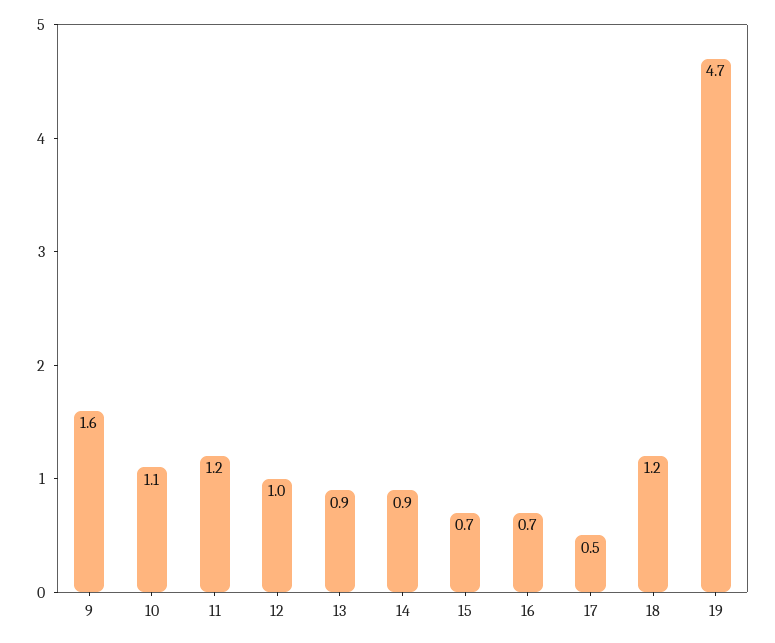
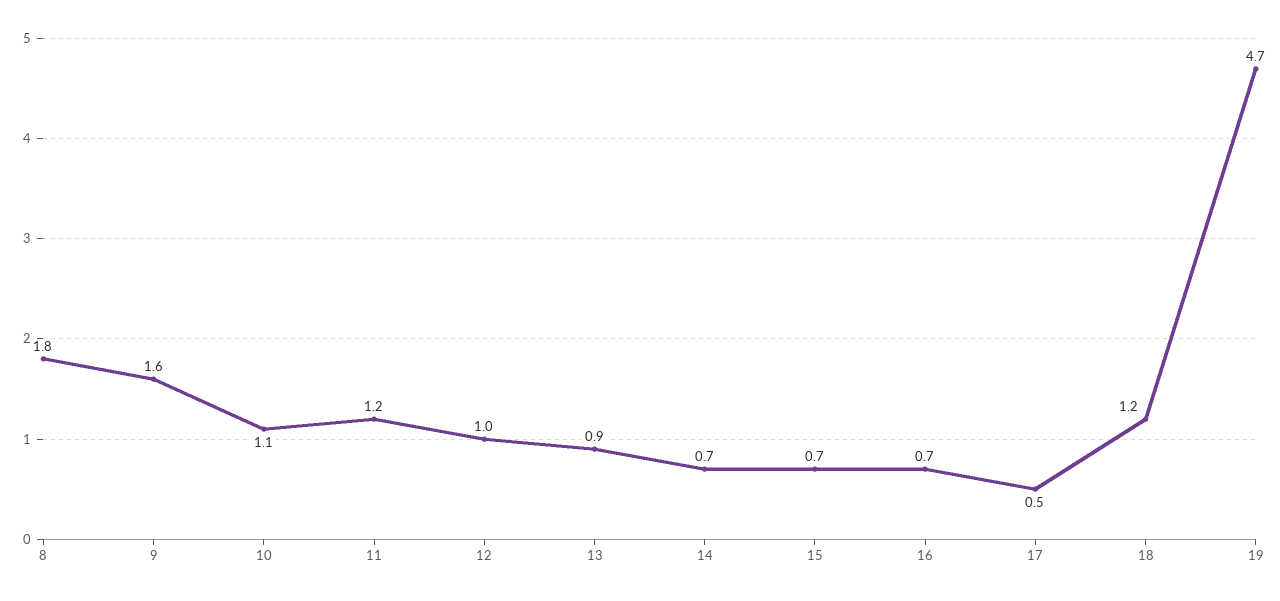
  {
    "9": 1.6,
    "10": 1.1,
    "11": 1.2,
    "12": 1,
    "13": 0.9,
-   "14": 0.9,
+   "14": 0.7,
    "15": 0.7,
    "16": 0.7,
    "17": 0.5,
    "18": 1.2,
-   "19": 4.7
+   "19": 4.7,
+   "8": 1.8
  }

